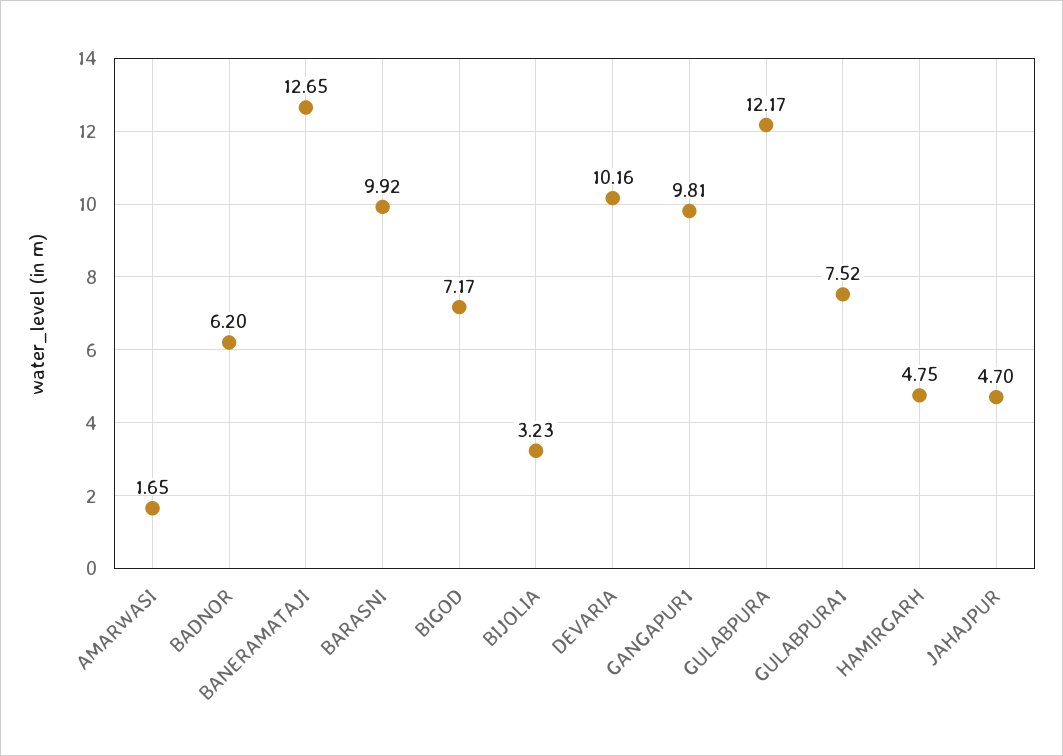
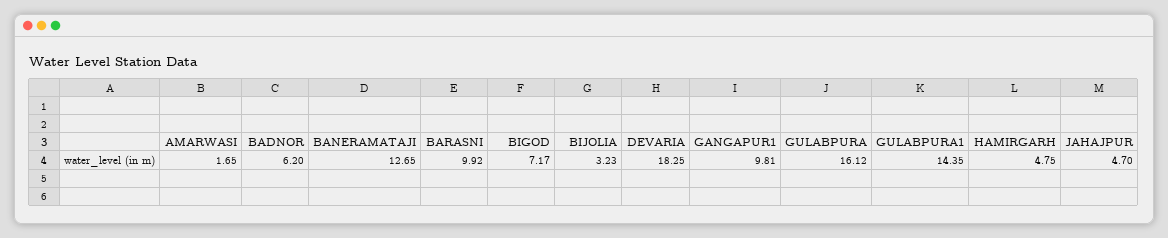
  {
    "AMARWASI": 1.65,
    "BADNOR": 6.2,
    "BANERAMATAJI": 12.65,
    "BARASNI": 9.92,
    "BIGOD": 7.17,
    "BIJOLIA": 3.23,
-   "DEVARIA": 10.16,
+   "DEVARIA": 18.25,
    "GANGAPUR1": 9.81,
-   "GULABPURA": 12.17,
+   "GULABPURA": 16.12,
-   "GULABPURA1": 7.52,
+   "GULABPURA1": 14.35,
    "HAMIRGARH": 4.75,
    "JAHAJPUR": 4.7
  }

